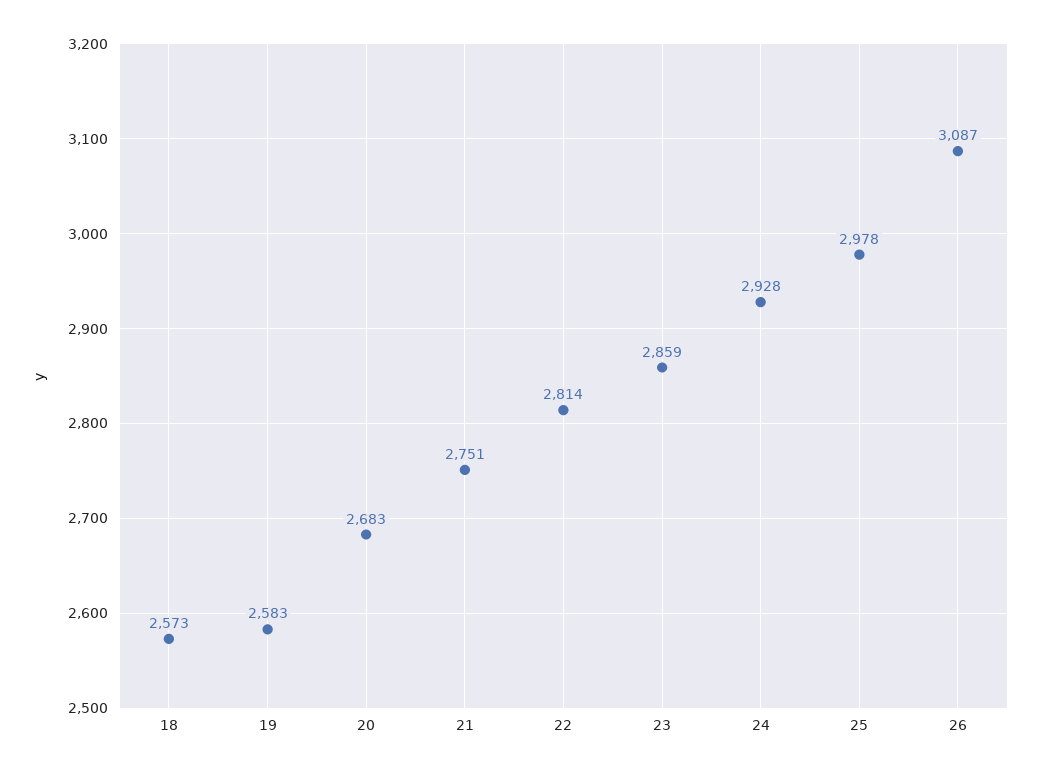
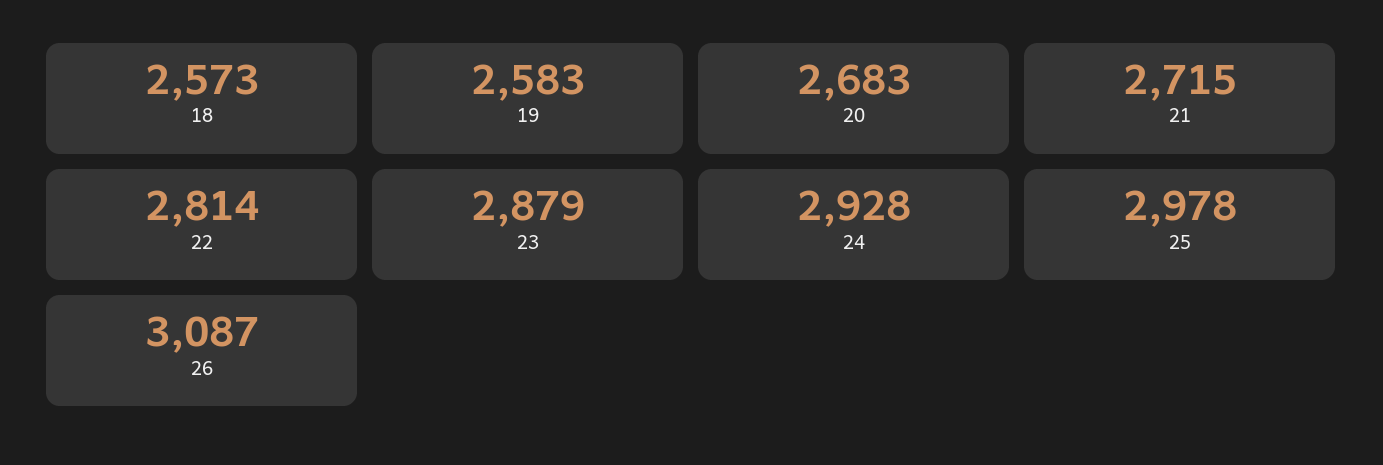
  {
    "18": 2573,
    "19": 2583,
    "20": 2683,
-   "21": 2751,
+   "21": 2715,
    "22": 2814,
-   "23": 2859,
+   "23": 2879,
    "24": 2928,
    "25": 2978,
    "26": 3087
  }

